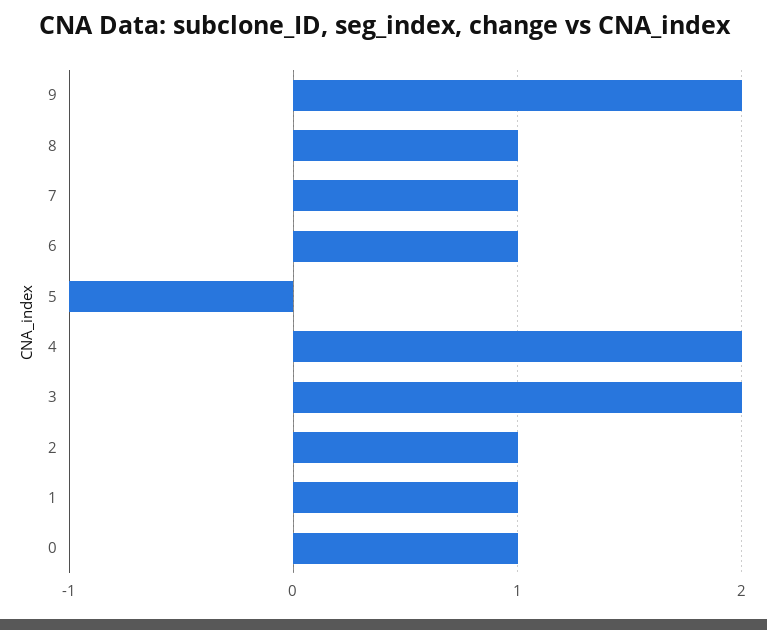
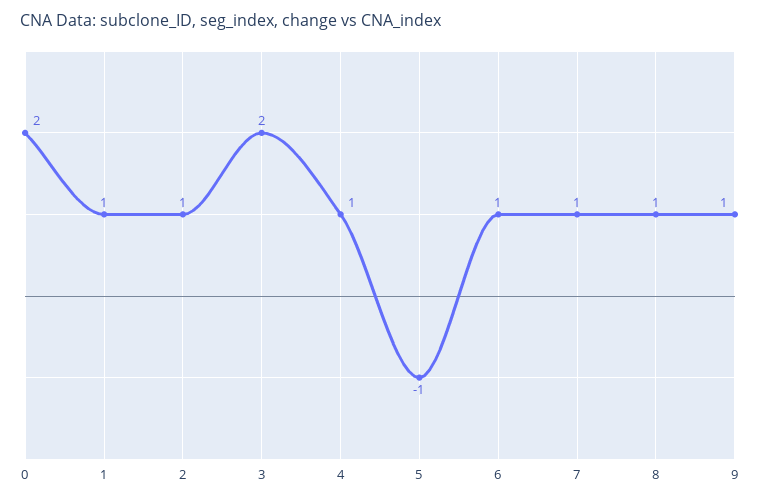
  {
-   "9": 2,
+   "9": 1,
    "8": 1,
    "7": 1,
    "6": 1,
    "5": -1,
-   "4": 2,
+   "4": 1,
    "3": 2,
    "2": 1,
    "1": 1,
-   "0": 1
+   "0": 2
  }

